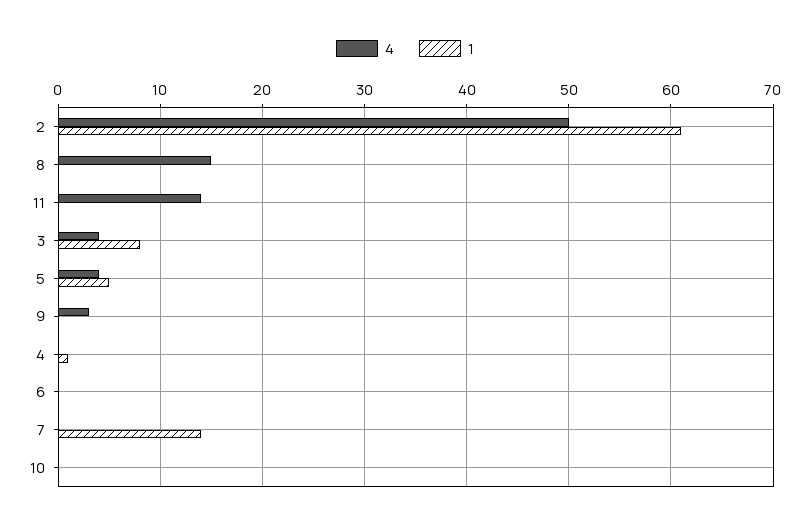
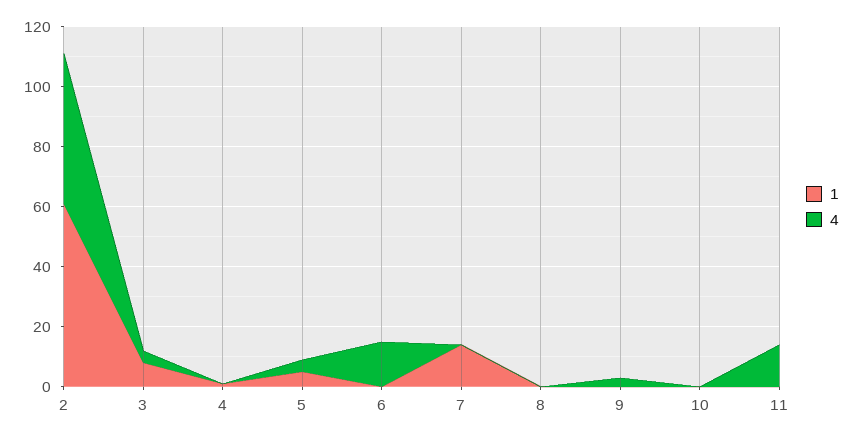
  {
    "4": {
      "2": 50,
-     "8": 15,
+     "8": 0,
      "11": 14,
      "3": 4,
      "5": 4,
      "9": 3,
      "4": 0,
-     "6": 0,
+     "6": 15,
      "7": 0,
      "10": 0
    },
    "1": {
      "2": 61,
      "8": 0,
      "11": 0,
      "3": 8,
      "5": 5,
      "9": 0,
      "4": 1,
      "6": 0,
      "7": 14,
      "10": 0
    }
  }

